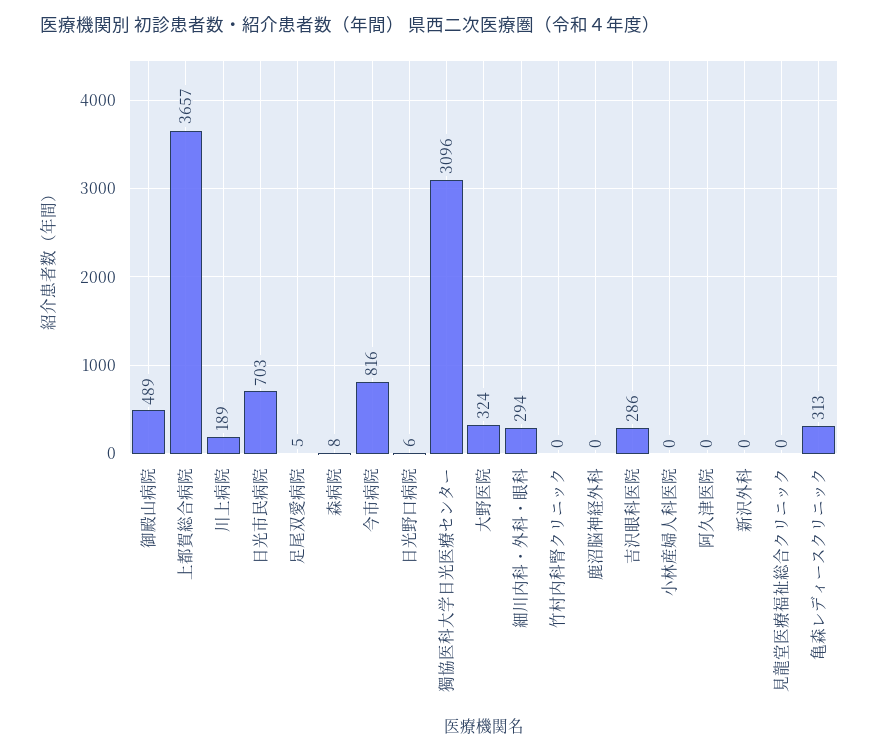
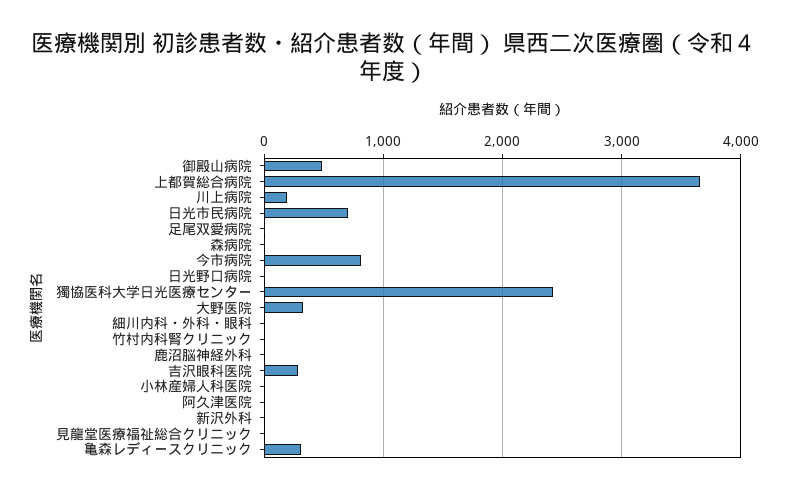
  {
    "御殿山病院": 489,
    "上都賀総合病院": 3657,
    "川上病院": 189,
    "日光市民病院": 703,
    "足尾双愛病院": 5,
    "森病院": 8,
    "今市病院": 816,
    "日光野口病院": 6,
-   "獨協医科大学日光医療センター": 3096,
+   "獨協医科大学日光医療センター": 2400,
    "大野医院": 324,
-   "細川内科・外科・眼科": 294,
+   "細川内科・外科・眼科": 0,
    "竹村内科腎クリニック": 0,
    "鹿沼脳神経外科": 0,
    "吉沢眼科医院": 286,
    "小林産婦人科医院": 0,
    "阿久津医院": 0,
    "新沢外科": 0,
    "見龍堂医療福祉総合クリニック": 0,
    "亀森レディースクリニック": 313
  }

